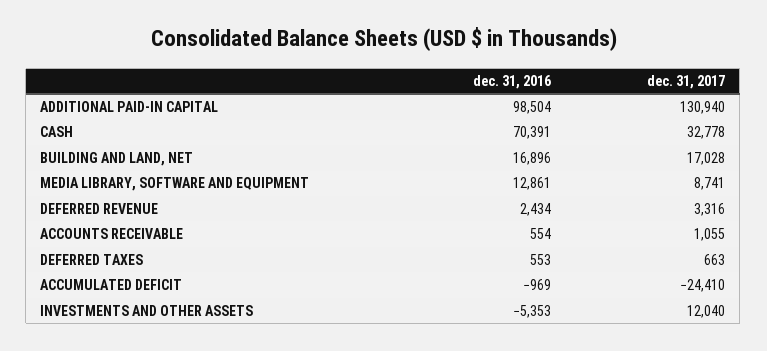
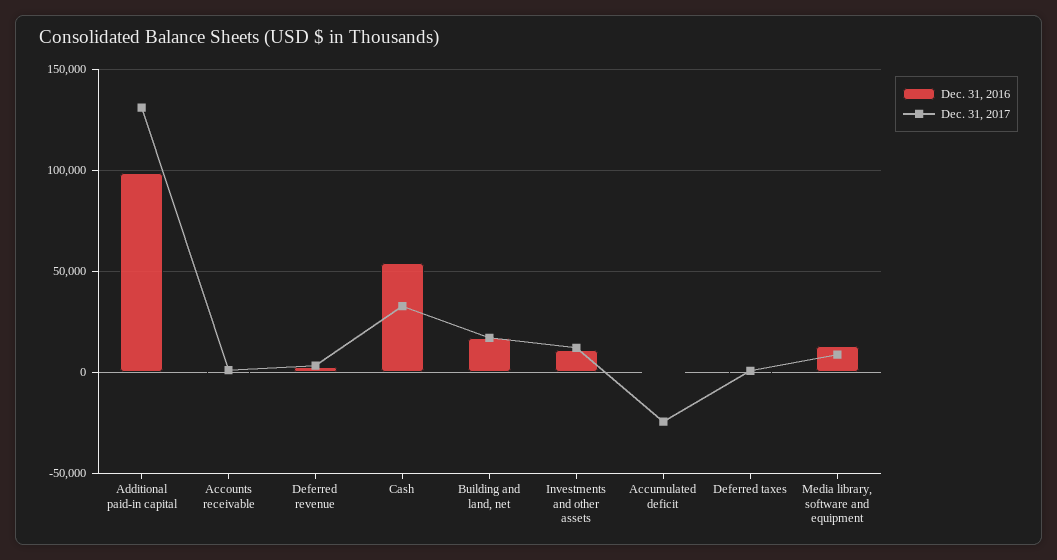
  {
    "dec. 31, 2016": {
      "ADDITIONAL PAID-IN CAPITAL": 98504,
-     "CASH": 70391,
+     "CASH": 55000,
      "BUILDING AND LAND, NET": 16896,
      "MEDIA LIBRARY, SOFTWARE AND EQUIPMENT": 12861,
      "DEFERRED REVENUE": 2434,
      "ACCOUNTS RECEIVABLE": 554,
      "DEFERRED TAXES": 553,
      "ACCUMULATED DEFICIT": -969,
-     "INVESTMENTS AND OTHER ASSETS": -5353
+     "INVESTMENTS AND OTHER ASSETS": 10000
    },
    "dec. 31, 2017": {
      "ADDITIONAL PAID-IN CAPITAL": 130940,
      "CASH": 32778,
      "BUILDING AND LAND, NET": 17028,
      "MEDIA LIBRARY, SOFTWARE AND EQUIPMENT": 8741,
      "DEFERRED REVENUE": 3316,
      "ACCOUNTS RECEIVABLE": 1055,
      "DEFERRED TAXES": 663,
      "ACCUMULATED DEFICIT": -24410,
      "INVESTMENTS AND OTHER ASSETS": 12040
    }
  }

